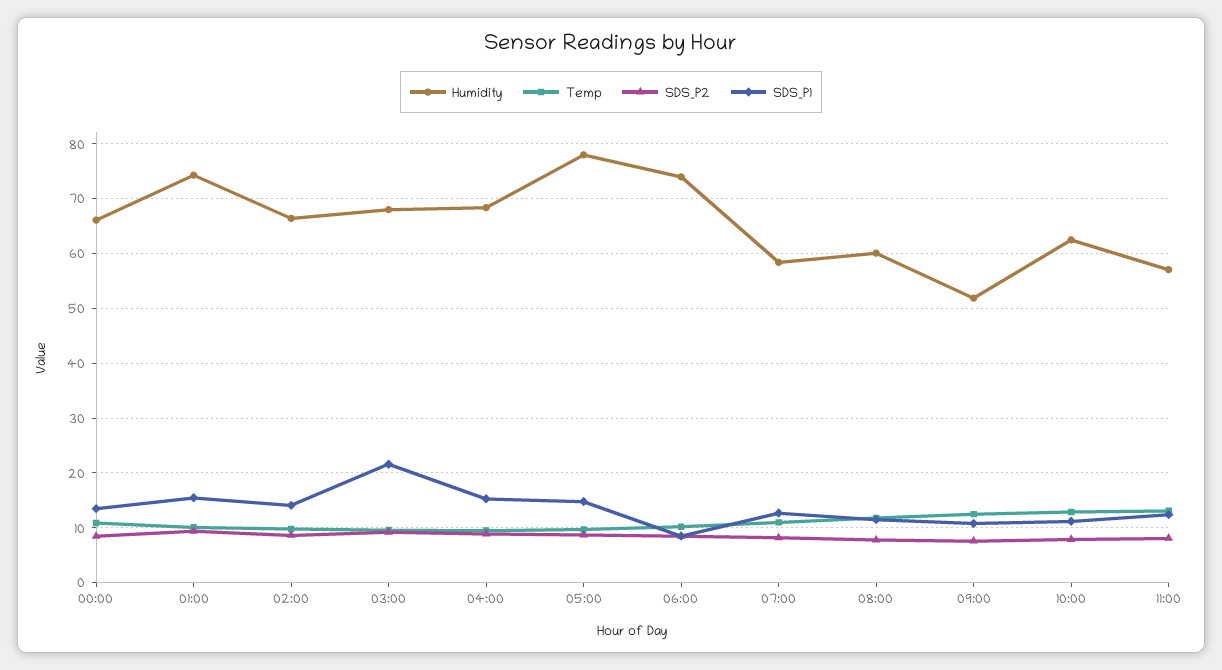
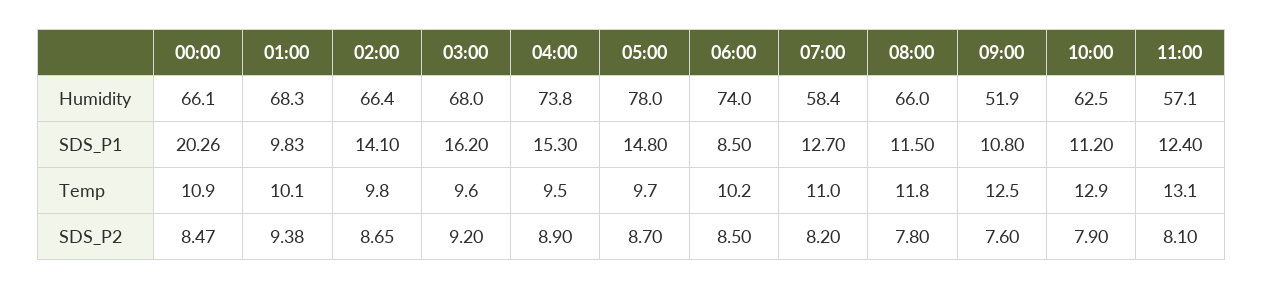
  {
    "Humidity": {
      "00:00": 66.1,
-     "01:00": 74,
+     "01:00": 68.3,
      "02:00": 66.4,
      "03:00": 68,
-     "04:00": 68,
+     "04:00": 73.8,
      "05:00": 78,
      "06:00": 74,
      "07:00": 58.4,
-     "08:00": 60,
+     "08:00": 66,
      "09:00": 51.9,
      "10:00": 62.5,
      "11:00": 57.1
    },
    "Temp": {
      "00:00": 10.9,
      "01:00": 10.1,
      "02:00": 9.8,
      "03:00": 9.6,
      "04:00": 9.5,
      "05:00": 9.7,
      "06:00": 10.2,
      "07:00": 11,
      "08:00": 11.8,
      "09:00": 12.5,
      "10:00": 12.9,
      "11:00": 13.1
    },
    "SDS_P2": {
      "00:00": 8.47,
      "01:00": 9.38,
      "02:00": 8.65,
      "03:00": 9.2,
      "04:00": 8.9,
      "05:00": 8.7,
      "06:00": 8.5,
      "07:00": 8.2,
      "08:00": 7.8,
      "09:00": 7.6,
      "10:00": 7.9,
      "11:00": 8.1
    },
    "SDS_P1": {
-     "00:00": 14,
+     "00:00": 20.26,
-     "01:00": 16,
+     "01:00": 9.83,
      "02:00": 14.1,
-     "03:00": 22,
+     "03:00": 16.2,
      "04:00": 15.3,
      "05:00": 14.8,
      "06:00": 8.5,
      "07:00": 12.7,
      "08:00": 11.5,
      "09:00": 10.8,
      "10:00": 11.2,
      "11:00": 12.4
    }
  }

